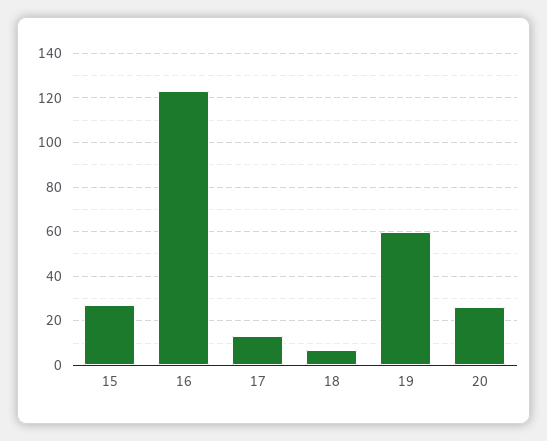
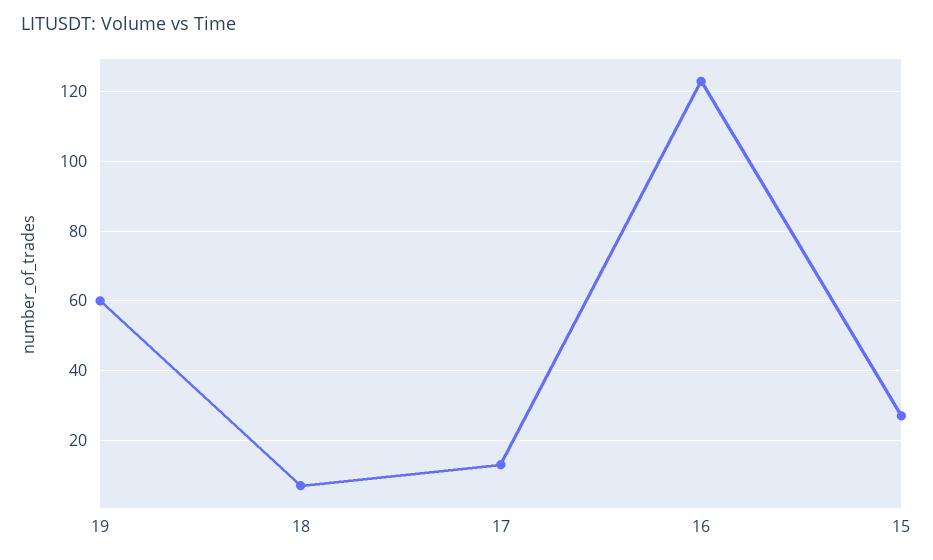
  {
    "15": 25,
    "16": 125,
    "17": 15,
    "18": 5,
-   "19": 60,
+   "19": 60
-   "20": 25
  }

